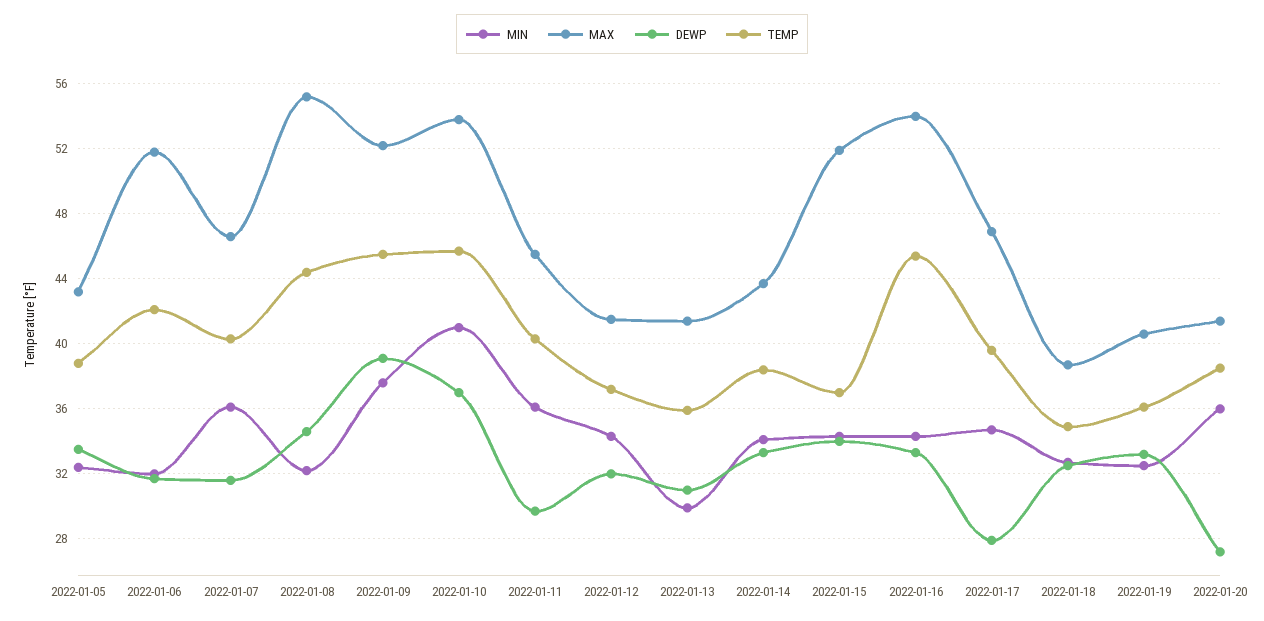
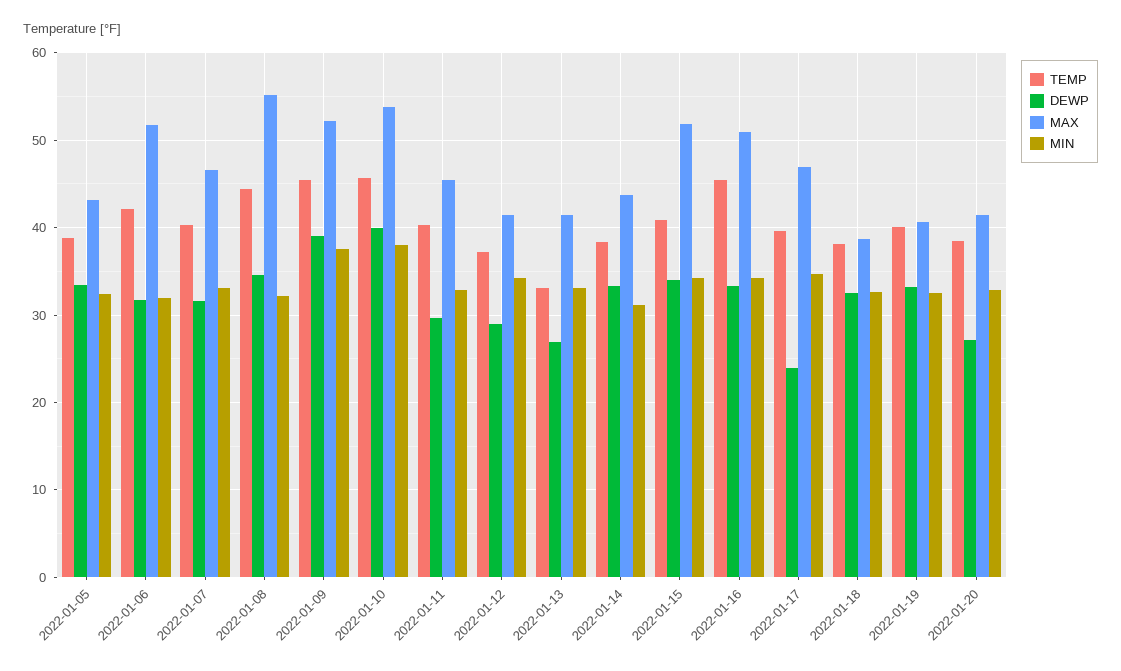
  {
    "MIN": {
      "2022-01-05": 32.5,
      "2022-01-06": 32,
-     "2022-01-07": 36,
+     "2022-01-07": 33,
      "2022-01-08": 32,
      "2022-01-09": 37.5,
-     "2022-01-10": 41,
+     "2022-01-10": 38,
-     "2022-01-11": 36,
+     "2022-01-11": 33,
      "2022-01-12": 34.5,
-     "2022-01-13": 30,
+     "2022-01-13": 33,
-     "2022-01-14": 34,
+     "2022-01-14": 31,
      "2022-01-15": 34.5,
      "2022-01-16": 34.5,
      "2022-01-17": 34.5,
      "2022-01-18": 32.5,
      "2022-01-19": 32.5,
-     "2022-01-20": 36
+     "2022-01-20": 33
    },
    "MAX": {
      "2022-01-05": 43,
      "2022-01-06": 52,
      "2022-01-07": 46.5,
      "2022-01-08": 55,
      "2022-01-09": 52,
      "2022-01-10": 54,
      "2022-01-11": 45.5,
      "2022-01-12": 41.5,
      "2022-01-13": 41.5,
      "2022-01-14": 43.5,
      "2022-01-15": 52,
-     "2022-01-16": 54,
+     "2022-01-16": 51,
      "2022-01-17": 47,
      "2022-01-18": 38.5,
      "2022-01-19": 40.5,
      "2022-01-20": 41.5
    },
    "DEWP": {
      "2022-01-05": 33.5,
      "2022-01-06": 31.5,
      "2022-01-07": 31.5,
      "2022-01-08": 34.5,
      "2022-01-09": 39,
-     "2022-01-10": 37,
+     "2022-01-10": 40,
      "2022-01-11": 29.5,
-     "2022-01-12": 32,
+     "2022-01-12": 29,
-     "2022-01-13": 31,
+     "2022-01-13": 27,
      "2022-01-14": 33.5,
      "2022-01-15": 34,
      "2022-01-16": 33.5,
-     "2022-01-17": 28,
+     "2022-01-17": 24,
      "2022-01-18": 32.5,
      "2022-01-19": 33,
      "2022-01-20": 27
    },
    "TEMP": {
      "2022-01-05": 39,
      "2022-01-06": 42,
      "2022-01-07": 40.5,
      "2022-01-08": 44.5,
      "2022-01-09": 45.5,
      "2022-01-10": 45.5,
      "2022-01-11": 40.5,
      "2022-01-12": 37,
-     "2022-01-13": 36,
+     "2022-01-13": 33,
      "2022-01-14": 38.5,
-     "2022-01-15": 37,
+     "2022-01-15": 41,
      "2022-01-16": 45.5,
      "2022-01-17": 39.5,
-     "2022-01-18": 35,
+     "2022-01-18": 38,
-     "2022-01-19": 36,
+     "2022-01-19": 40,
      "2022-01-20": 38.5
    }
  }

